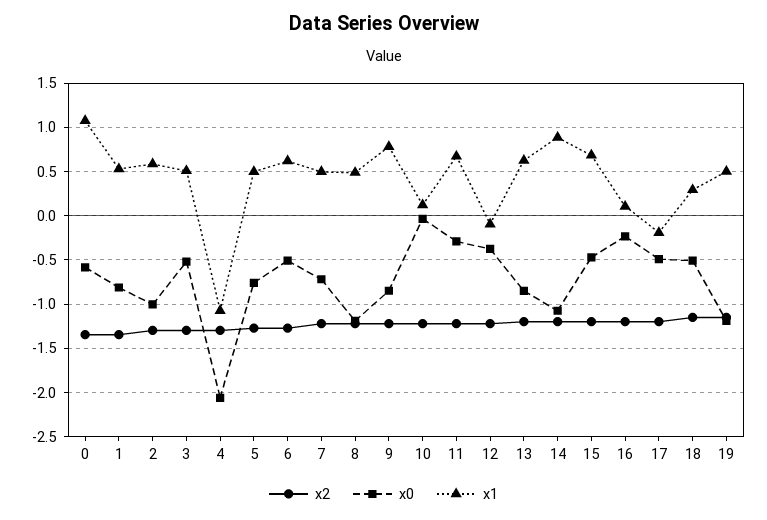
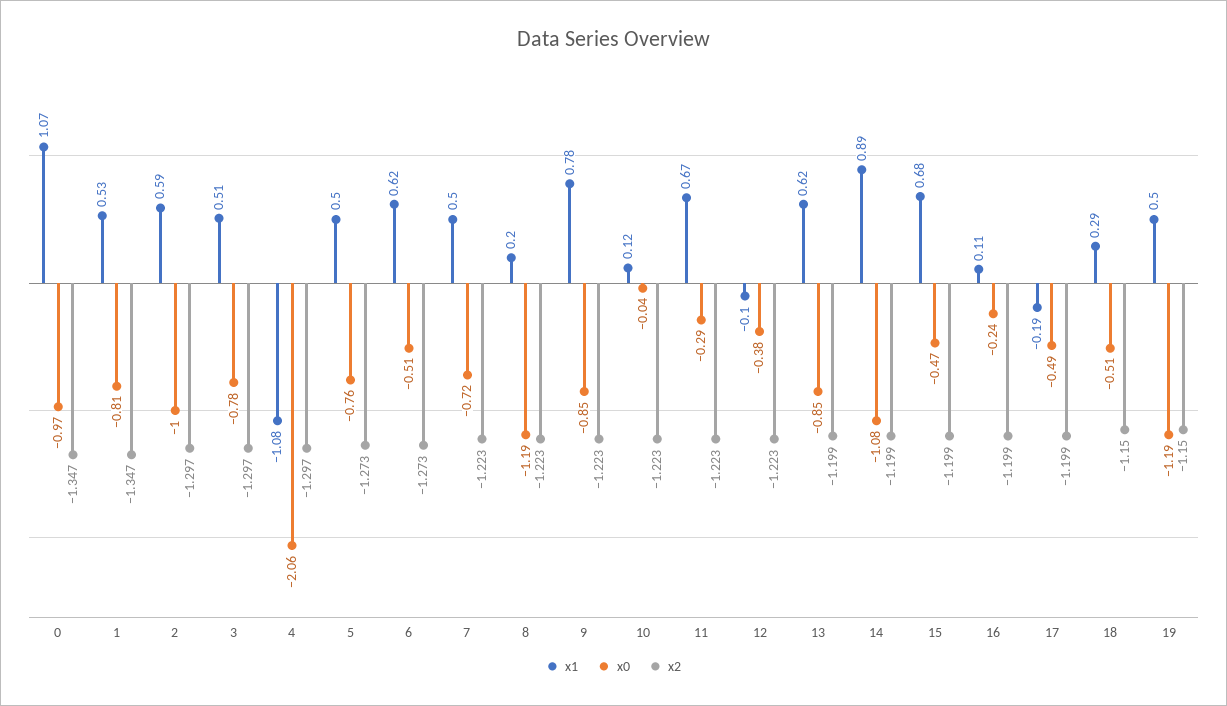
  {
    "x2": {
      "0": -1.347,
      "1": -1.347,
      "2": -1.297,
      "3": -1.297,
      "4": -1.297,
      "5": -1.273,
      "6": -1.273,
      "7": -1.223,
      "8": -1.223,
      "9": -1.223,
      "10": -1.223,
      "11": -1.223,
      "12": -1.223,
      "13": -1.199,
      "14": -1.199,
      "15": -1.199,
      "16": -1.199,
      "17": -1.199,
      "18": -1.15,
      "19": -1.15
    },
    "x0": {
-     "0": -0.6,
+     "0": -0.97,
      "1": -0.81,
      "2": -1,
-     "3": -0.5,
+     "3": -0.78,
      "4": -2.06,
      "5": -0.76,
      "6": -0.51,
      "7": -0.72,
      "8": -1.19,
      "9": -0.85,
      "10": -0.04,
      "11": -0.29,
      "12": -0.38,
      "13": -0.85,
      "14": -1.08,
      "15": -0.47,
      "16": -0.24,
      "17": -0.49,
      "18": -0.51,
      "19": -1.19
    },
    "x1": {
      "0": 1.07,
      "1": 0.53,
      "2": 0.59,
      "3": 0.51,
      "4": -1.08,
      "5": 0.5,
      "6": 0.62,
      "7": 0.5,
-     "8": 0.5,
+     "8": 0.2,
      "9": 0.78,
      "10": 0.12,
      "11": 0.67,
      "12": -0.1,
      "13": 0.62,
      "14": 0.89,
      "15": 0.68,
      "16": 0.11,
      "17": -0.19,
      "18": 0.29,
      "19": 0.5
    }
  }

